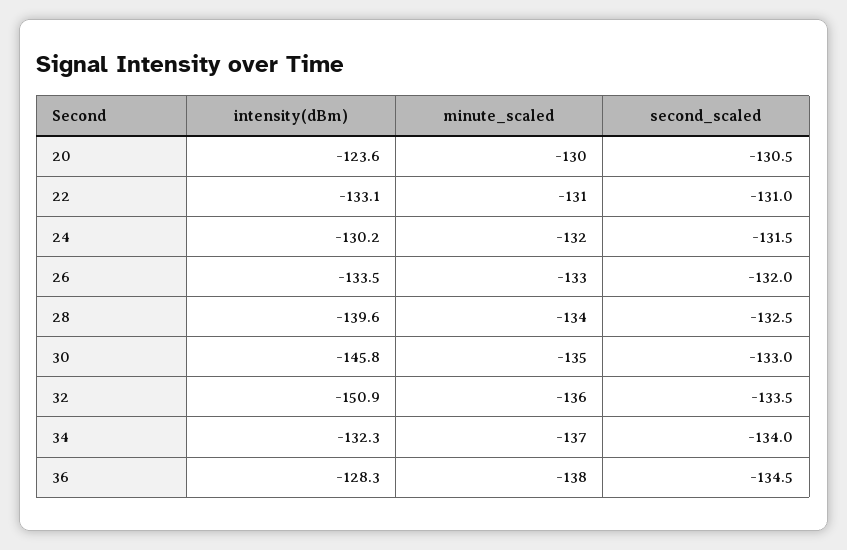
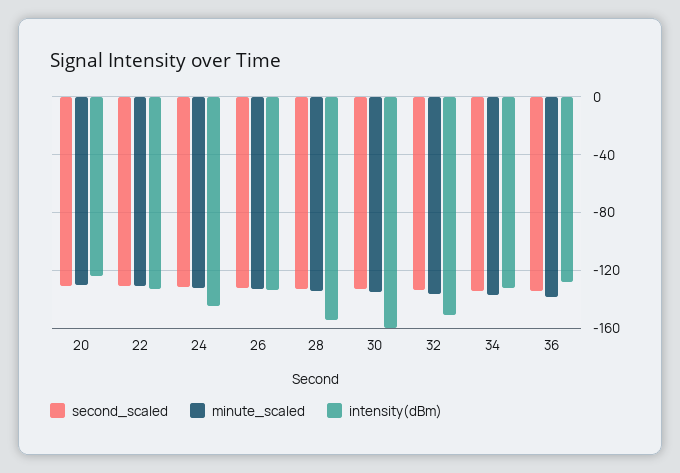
  {
    "intensity(dBm)": {
      "20": -123.6,
      "22": -133.1,
-     "24": -130.2,
+     "24": -145,
      "26": -133.5,
-     "28": -139.6,
+     "28": -155,
-     "30": -145.8,
+     "30": -160,
      "32": -150.9,
      "34": -132.3,
      "36": -128.3
    },
    "minute_scaled": {
      "20": -130,
      "22": -131,
      "24": -132,
      "26": -133,
      "28": -134,
      "30": -135,
      "32": -136,
      "34": -137,
      "36": -138
    },
    "second_scaled": {
      "20": -130.5,
      "22": -131,
      "24": -131.5,
      "26": -132,
      "28": -132.5,
      "30": -133,
      "32": -133.5,
      "34": -134,
      "36": -134.5
    }
  }

